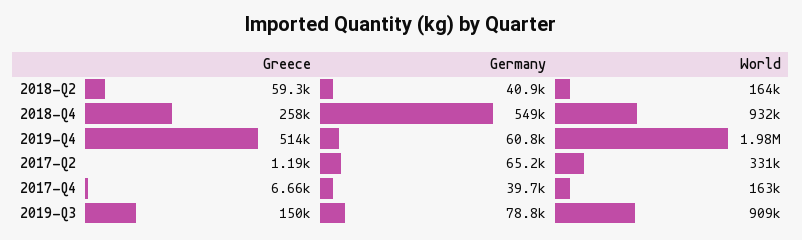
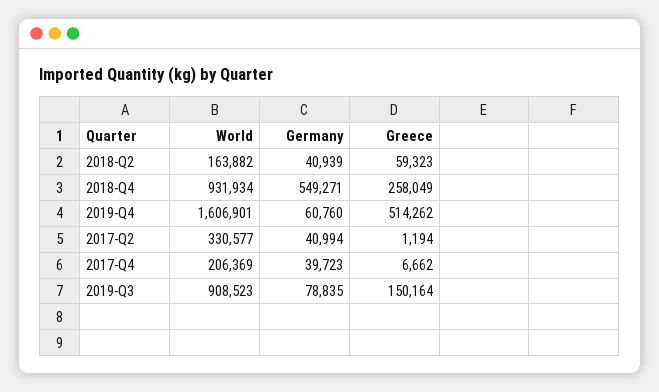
  {
    "Greece": {
      "2018-Q2": 59323,
      "2018-Q4": 258049,
      "2019-Q4": 514262,
      "2017-Q2": 1194,
      "2017-Q4": 6662,
      "2019-Q3": 150164
    },
    "Germany": {
      "2018-Q2": 40939,
      "2018-Q4": 549271,
      "2019-Q4": 60760,
-     "2017-Q2": 65200,
+     "2017-Q2": 40994,
      "2017-Q4": 39723,
      "2019-Q3": 78835
    },
    "World": {
      "2018-Q2": 163882,
      "2018-Q4": 931934,
-     "2019-Q4": 1980000,
+     "2019-Q4": 1606901,
      "2017-Q2": 330577,
-     "2017-Q4": 163000,
+     "2017-Q4": 206369,
      "2019-Q3": 908523
    }
  }

